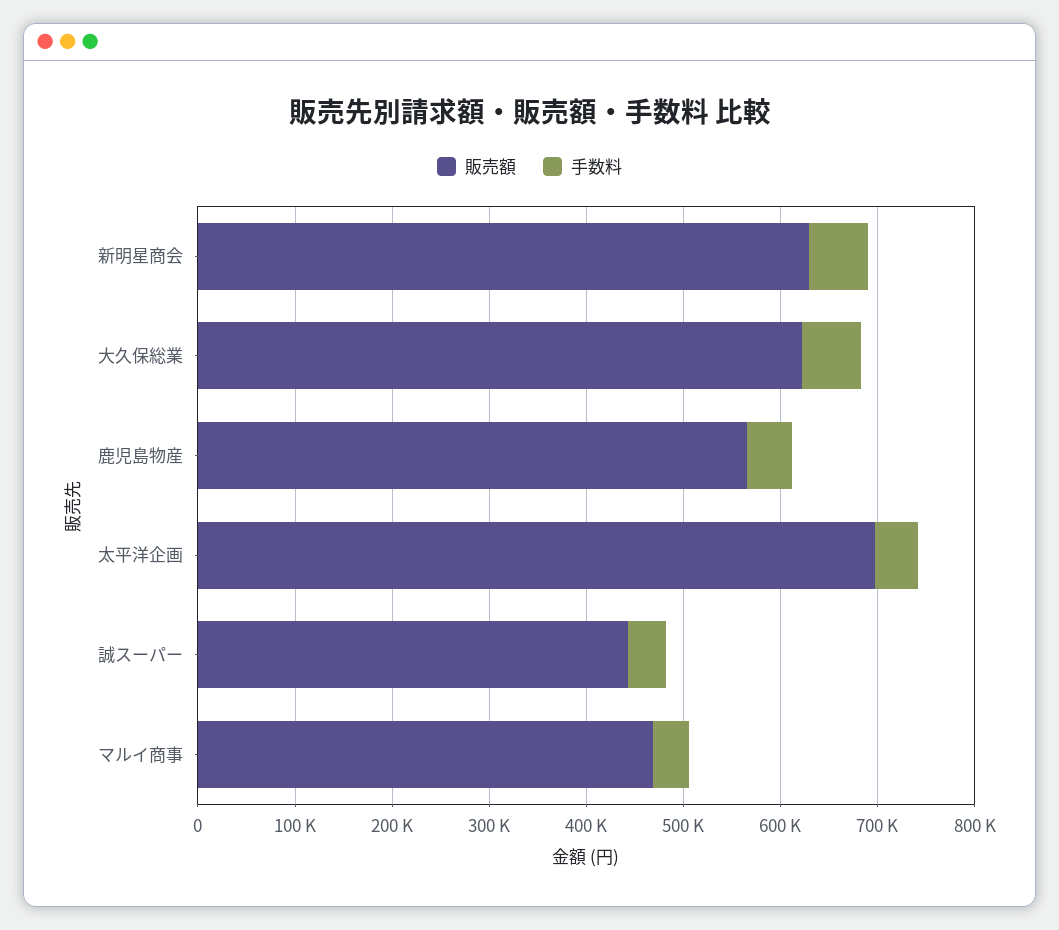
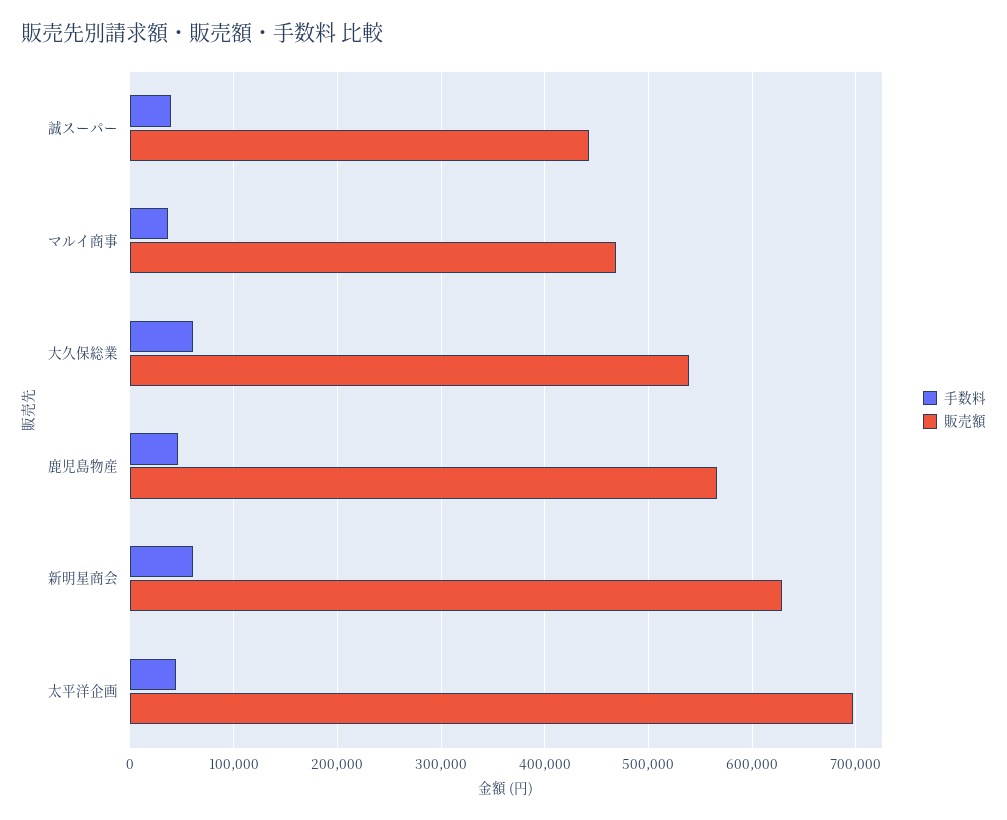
  {
    "販売額": {
      "新明星商会": 630000,
-     "大久保総業": 620000,
+     "大久保総業": 540000,
      "鹿児島物産": 570000,
      "太平洋企画": 700000,
      "誠スーパー": 440000,
      "マルイ商事": 470000
    },
    "手数料": {
      "新明星商会": 60000,
      "大久保総業": 60000,
      "鹿児島物産": 50000,
      "太平洋企画": 40000,
      "誠スーパー": 40000,
      "マルイ商事": 40000
    }
  }

